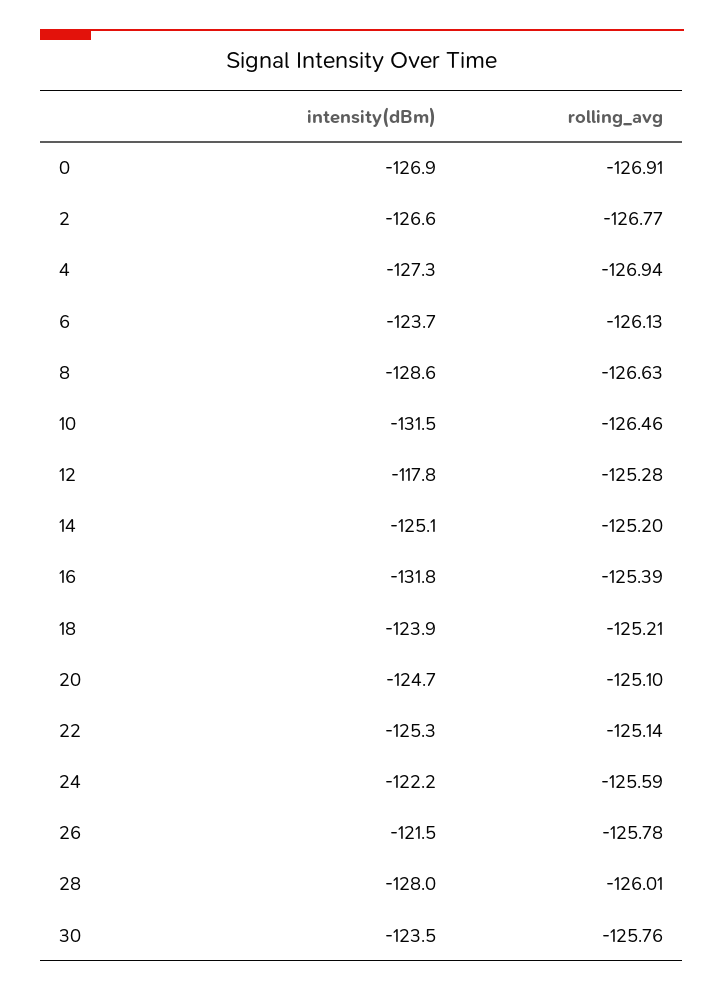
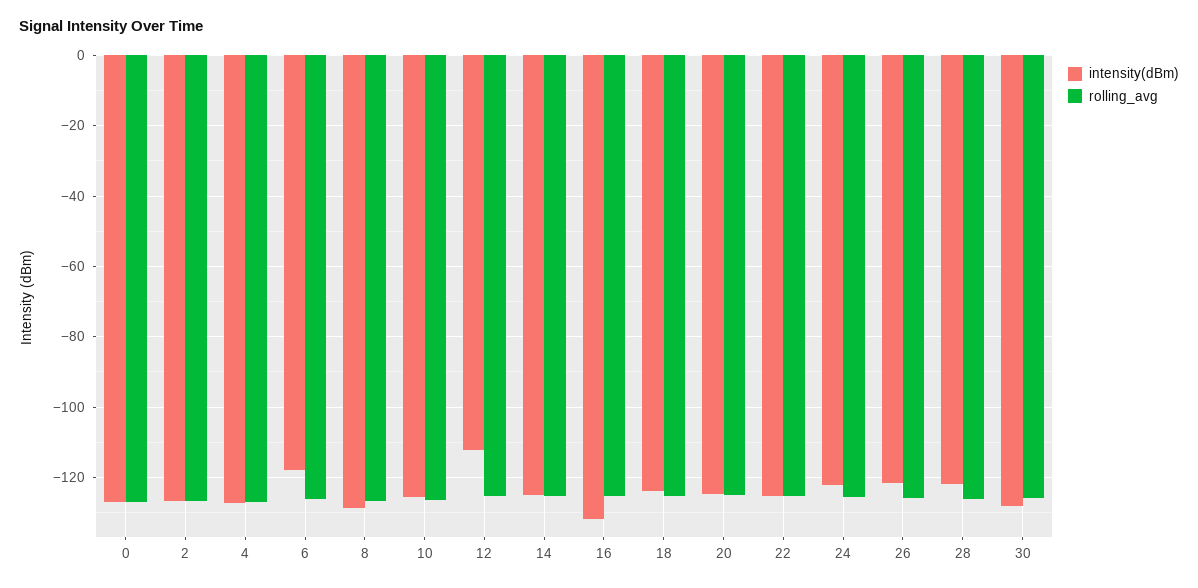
  {
    "intensity(dBm)": {
      "0": -126.9,
      "2": -126.6,
      "4": -127.3,
-     "6": -123.7,
+     "6": -118,
      "8": -128.6,
-     "10": -131.5,
+     "10": -126,
-     "12": -117.8,
+     "12": -112,
      "14": -125.1,
      "16": -131.8,
      "18": -123.9,
      "20": -124.7,
      "22": -125.3,
      "24": -122.2,
      "26": -121.5,
-     "28": -128,
+     "28": -122,
-     "30": -123.5
+     "30": -128
    },
    "rolling_avg": {
      "0": -126.91,
      "2": -126.77,
      "4": -126.94,
      "6": -126.13,
      "8": -126.63,
      "10": -126.46,
      "12": -125.28,
      "14": -125.2,
      "16": -125.39,
      "18": -125.21,
      "20": -125.1,
      "22": -125.14,
      "24": -125.59,
      "26": -125.78,
      "28": -126.01,
      "30": -125.76
    }
  }

